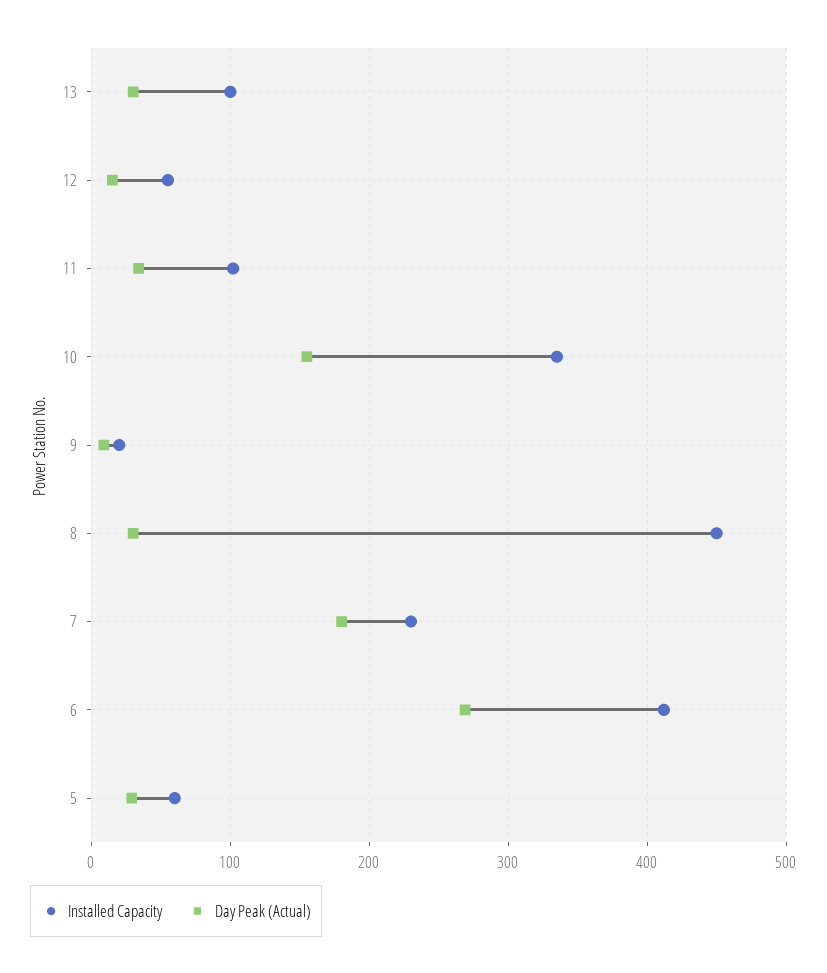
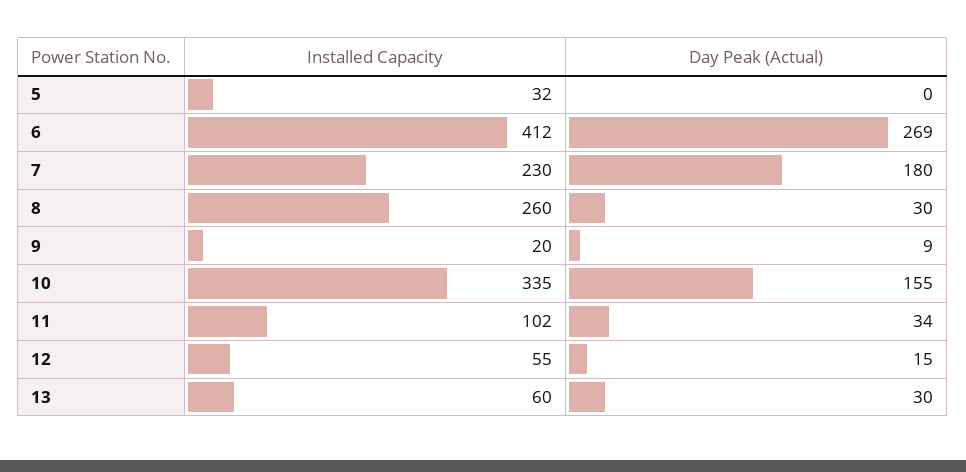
  {
    "Installed Capacity": {
-     "13": 100,
+     "13": 60,
      "12": 55,
      "11": 102,
      "10": 335,
      "9": 20,
-     "8": 450,
+     "8": 260,
      "7": 230,
      "6": 412,
-     "5": 60
+     "5": 32
    },
    "Day Peak (Actual)": {
      "13": 30,
      "12": 15,
      "11": 34,
      "10": 155,
      "9": 9,
      "8": 30,
      "7": 180,
      "6": 269,
-     "5": 30
+     "5": 0
    }
  }

